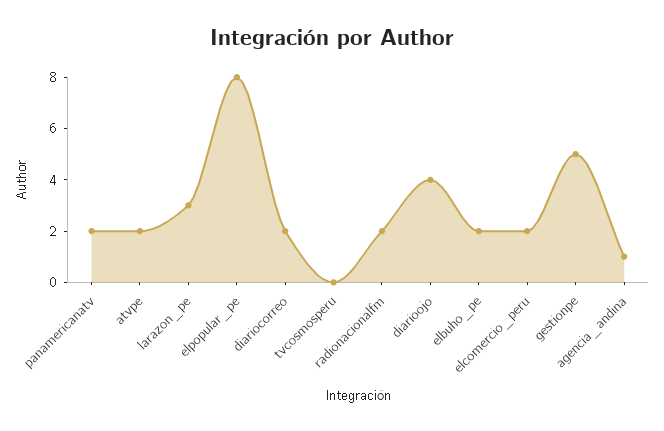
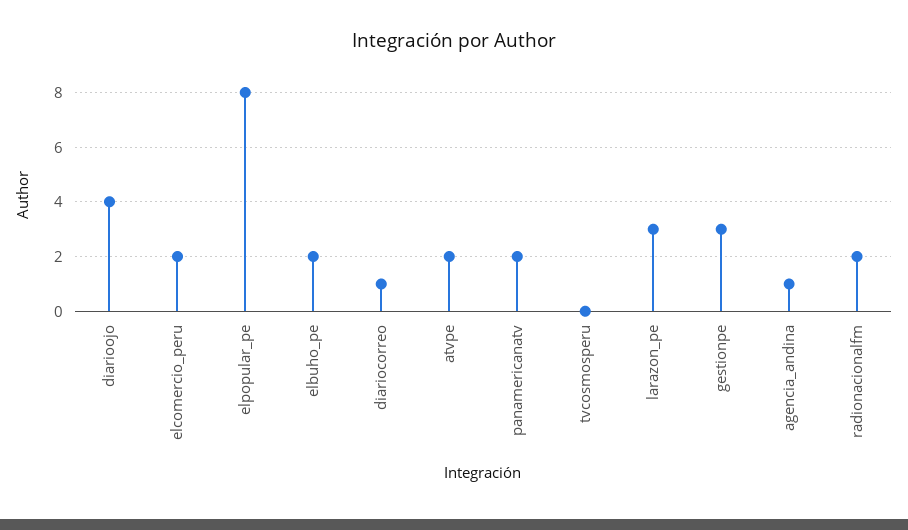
  {
    "panamericanatv": 2,
    "atvpe": 2,
    "larazon_pe": 3,
    "elpopular_pe": 8,
-   "diariocorreo": 2,
+   "diariocorreo": 1,
    "tvcosmosperu": 0,
    "radionacionalfm": 2,
    "diarioojo": 4,
    "elbuho_pe": 2,
    "elcomercio_peru": 2,
-   "gestionpe": 5,
+   "gestionpe": 3,
    "agencia_andina": 1
  }

